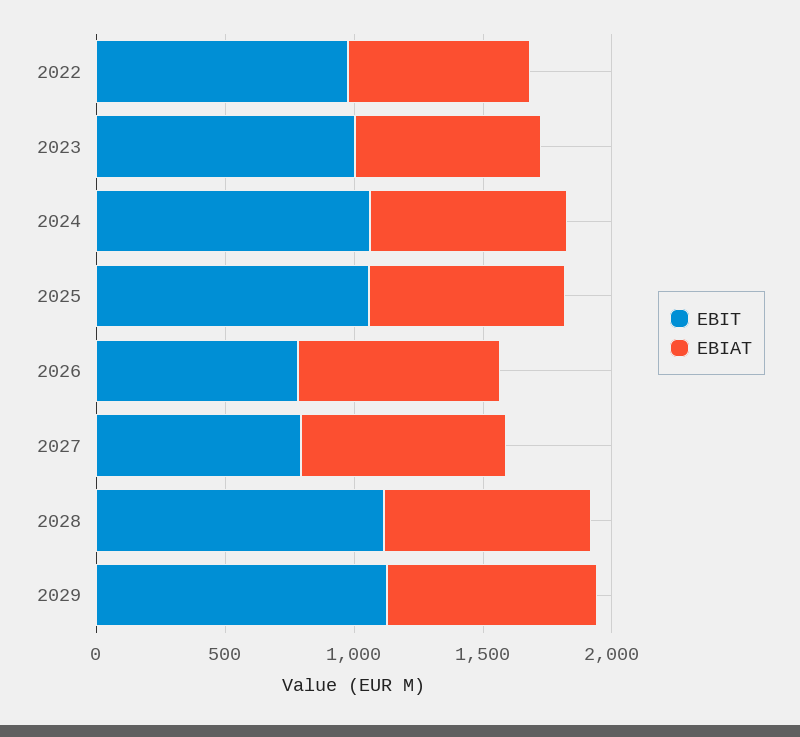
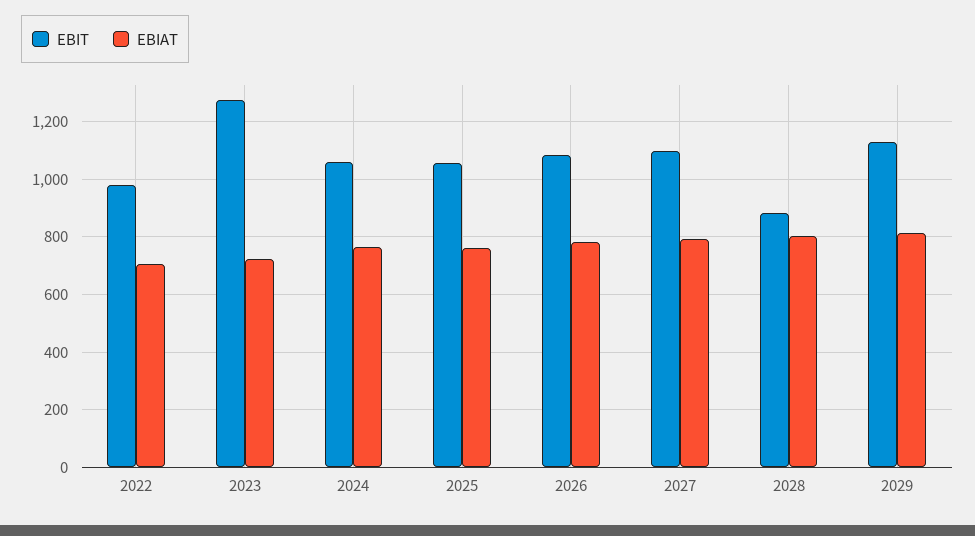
  {
    "EBIT": {
      "2022": 975,
-     "2023": 1000,
+     "2023": 1275,
      "2024": 1050,
      "2025": 1050,
-     "2026": 800,
+     "2026": 1075,
-     "2027": 800,
+     "2027": 1100,
-     "2028": 1100,
+     "2028": 875,
      "2029": 1125
    },
    "EBIAT": {
      "2022": 700,
      "2023": 725,
      "2024": 775,
      "2025": 750,
      "2026": 775,
      "2027": 800,
      "2028": 800,
      "2029": 825
    }
  }

